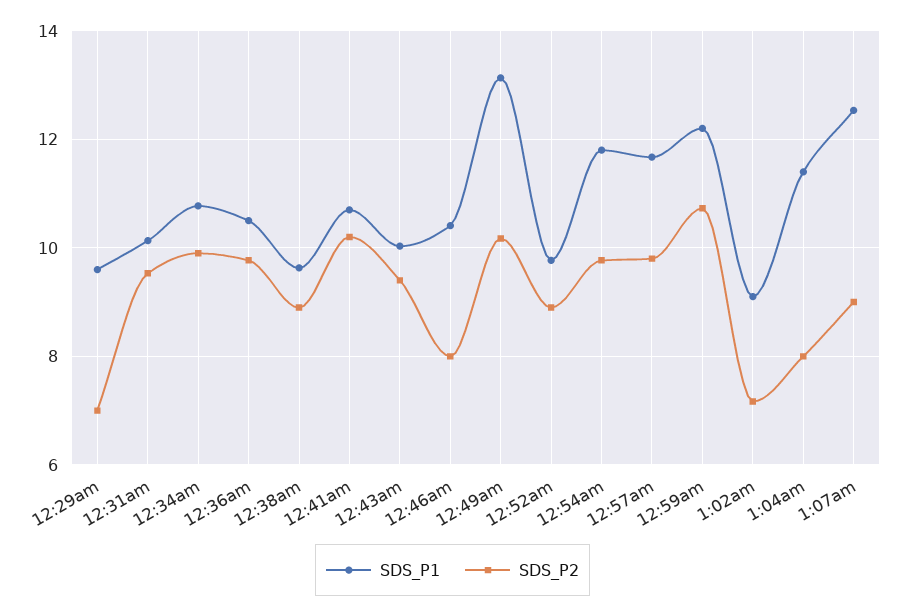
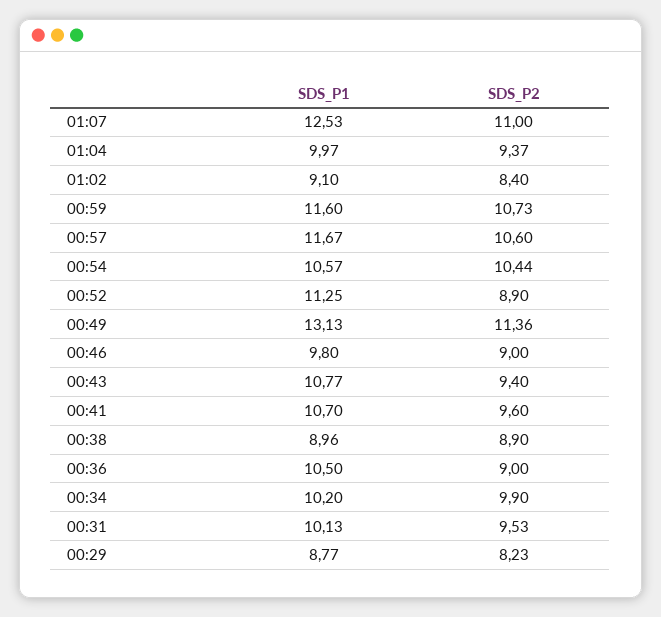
  {
    "SDS_P1": {
-     "12:29am": 9.6,
+     "12:29am": 8.77,
      "12:31am": 10.13,
-     "12:34am": 10.8,
+     "12:34am": 10.2,
      "12:36am": 10.5,
-     "12:38am": 9.6,
+     "12:38am": 8.96,
      "12:41am": 10.7,
-     "12:43am": 10,
+     "12:43am": 10.77,
-     "12:46am": 10.4,
+     "12:46am": 9.8,
      "12:49am": 13.13,
-     "12:52am": 9.8,
+     "12:52am": 11.25,
-     "12:54am": 11.8,
+     "12:54am": 10.57,
      "12:57am": 11.67,
-     "12:59am": 12.2,
+     "12:59am": 11.6,
      "1:02am": 9.1,
-     "1:04am": 11.4,
+     "1:04am": 9.97,
      "1:07am": 12.53
    },
    "SDS_P2": {
-     "12:29am": 7,
+     "12:29am": 8.23,
      "12:31am": 9.53,
      "12:34am": 9.9,
-     "12:36am": 9.8,
+     "12:36am": 9,
      "12:38am": 8.9,
-     "12:41am": 10.2,
+     "12:41am": 9.6,
      "12:43am": 9.4,
-     "12:46am": 8,
+     "12:46am": 9,
-     "12:49am": 10.2,
+     "12:49am": 11.36,
      "12:52am": 8.9,
-     "12:54am": 9.8,
+     "12:54am": 10.44,
-     "12:57am": 9.8,
+     "12:57am": 10.6,
      "12:59am": 10.73,
-     "1:02am": 7.2,
+     "1:02am": 8.4,
-     "1:04am": 8,
+     "1:04am": 9.37,
-     "1:07am": 9
+     "1:07am": 11
    }
  }

